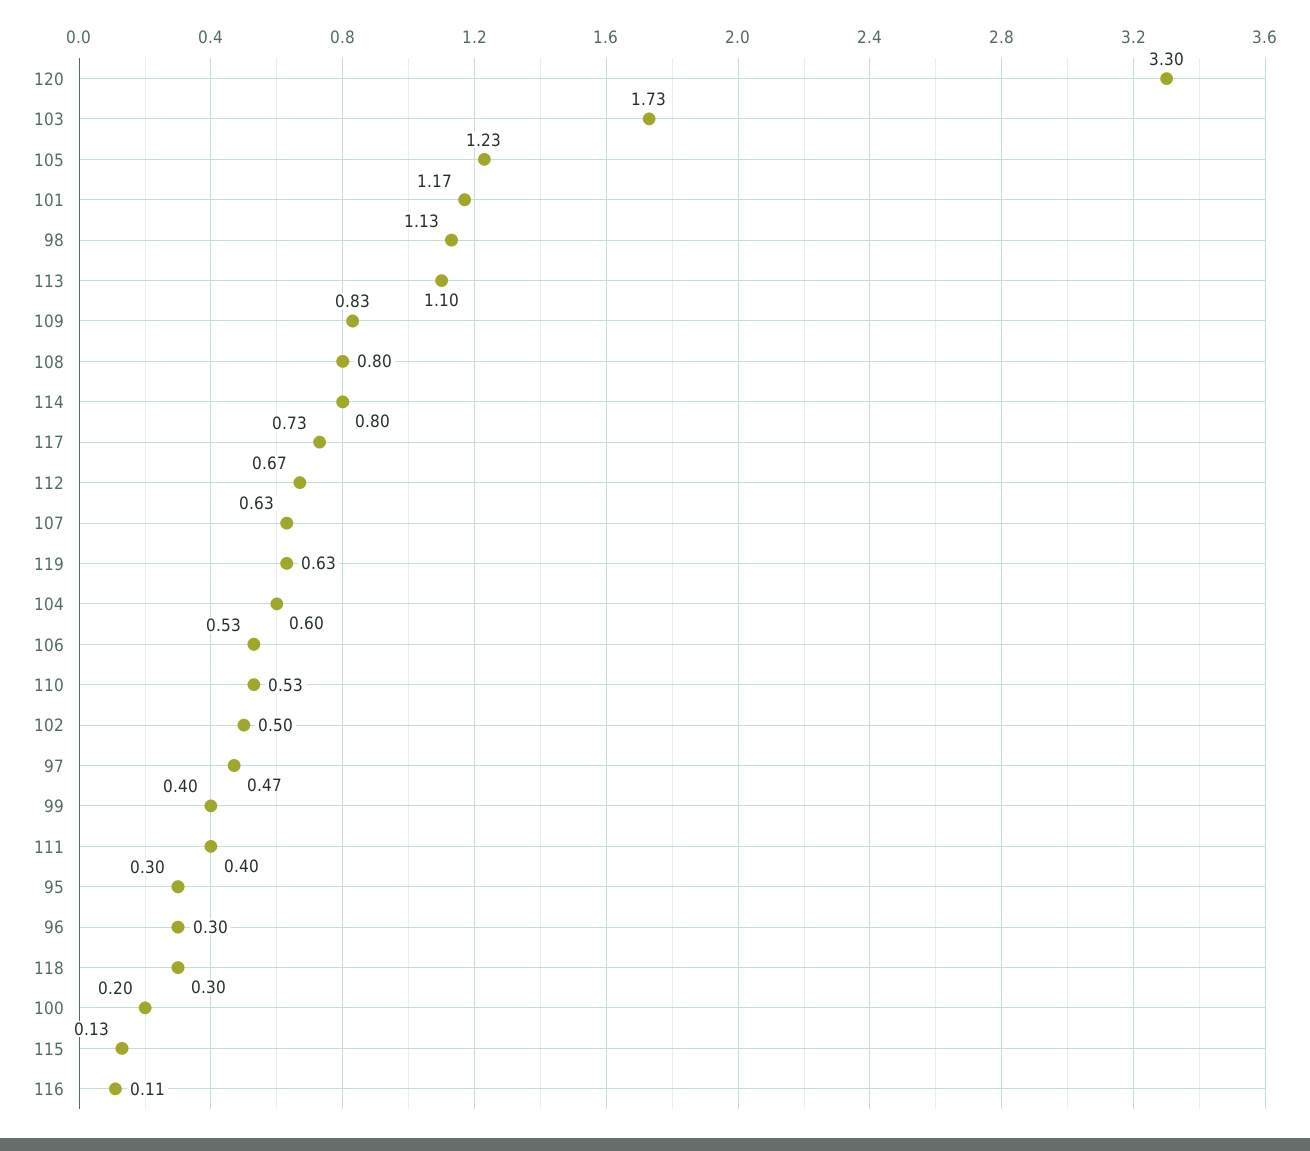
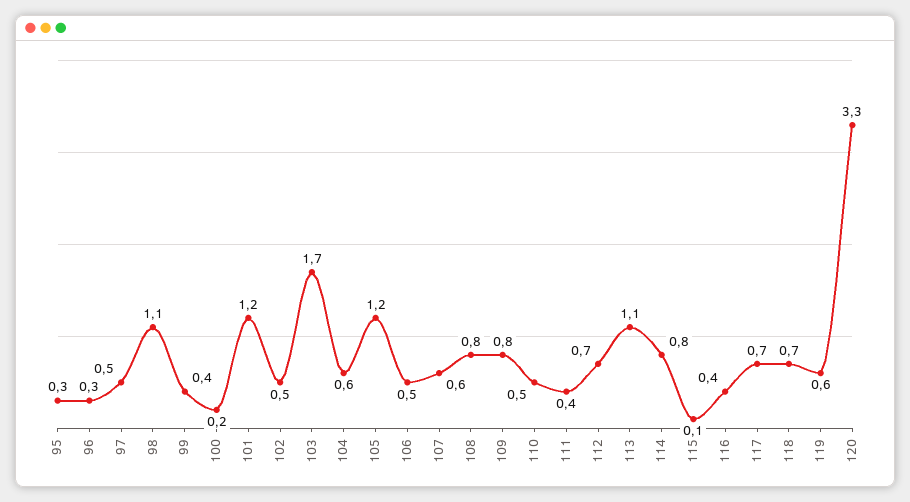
  {
    "120": 3.3,
    "103": 1.73,
    "105": 1.23,
    "101": 1.17,
    "98": 1.13,
    "113": 1.1,
    "109": 0.83,
    "108": 0.8,
    "114": 0.8,
    "117": 0.73,
    "112": 0.67,
    "107": 0.63,
    "119": 0.63,
    "104": 0.6,
    "106": 0.53,
    "110": 0.53,
    "102": 0.5,
    "97": 0.47,
    "99": 0.4,
    "111": 0.4,
    "95": 0.3,
    "96": 0.3,
-   "118": 0.3,
+   "118": 0.7,
    "100": 0.2,
    "115": 0.13,
-   "116": 0.11
+   "116": 0.4
  }

